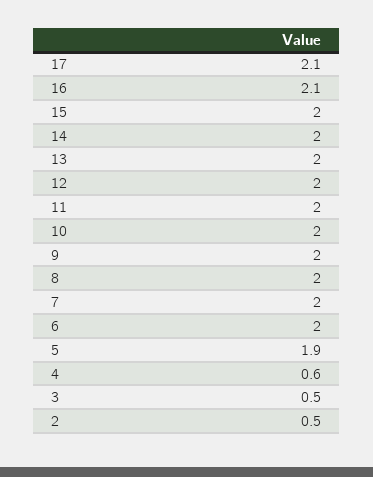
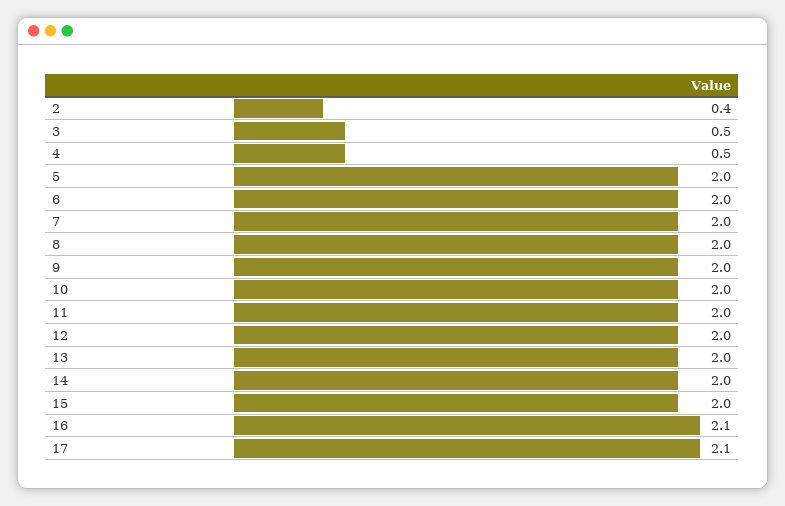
  {
    "17": 2.1,
    "16": 2.1,
    "15": 2,
    "14": 2,
    "13": 2,
    "12": 2,
    "11": 2,
    "10": 2,
    "9": 2,
    "8": 2,
    "7": 2,
    "6": 2,
-   "5": 1.9,
+   "5": 2,
-   "4": 0.6,
+   "4": 0.5,
    "3": 0.5,
-   "2": 0.5
+   "2": 0.4
  }

